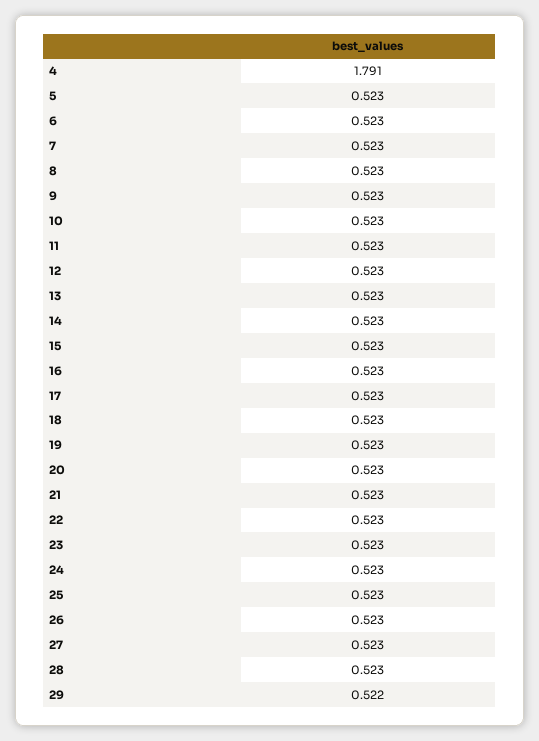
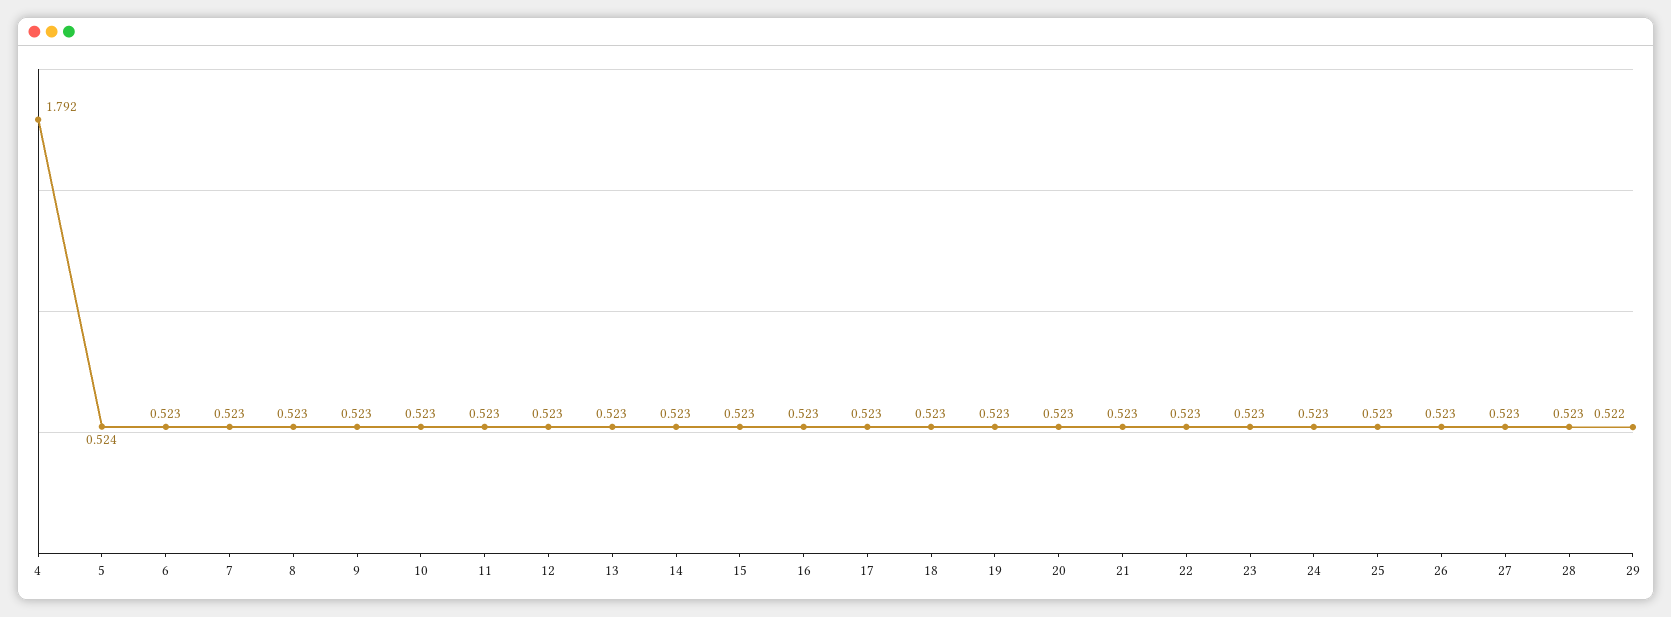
  {
-   "4": 1.791,
+   "4": 1.792,
-   "5": 0.523,
+   "5": 0.524,
    "6": 0.523,
    "7": 0.523,
    "8": 0.523,
    "9": 0.523,
    "10": 0.523,
    "11": 0.523,
    "12": 0.523,
    "13": 0.523,
    "14": 0.523,
    "15": 0.523,
    "16": 0.523,
    "17": 0.523,
    "18": 0.523,
    "19": 0.523,
    "20": 0.523,
    "21": 0.523,
    "22": 0.523,
    "23": 0.523,
    "24": 0.523,
    "25": 0.523,
    "26": 0.523,
    "27": 0.523,
    "28": 0.523,
    "29": 0.522
  }

